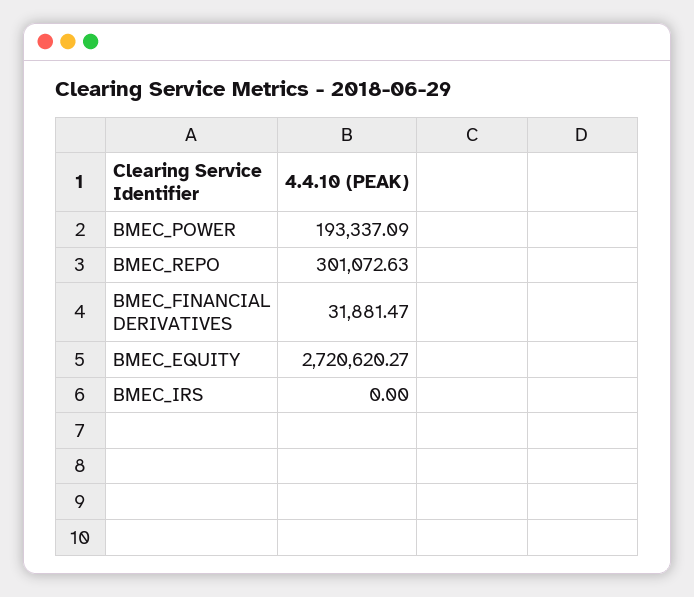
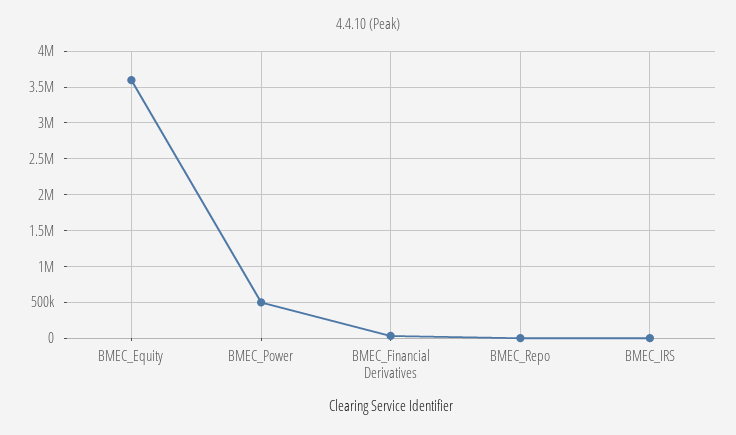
  {
-   "BMEC_POWER": 193337.09,
+   "BMEC_POWER": 500000,
-   "BMEC_REPO": 301072.63,
+   "BMEC_REPO": 0,
    "BMEC_FINANCIAL DERIVATIVES": 31881.47,
-   "BMEC_EQUITY": 2720620.27,
+   "BMEC_EQUITY": 3600000,
    "BMEC_IRS": 0
  }

